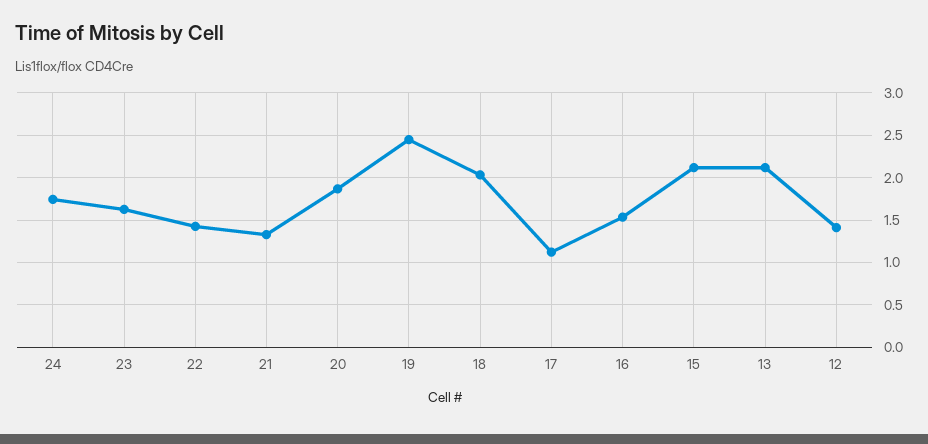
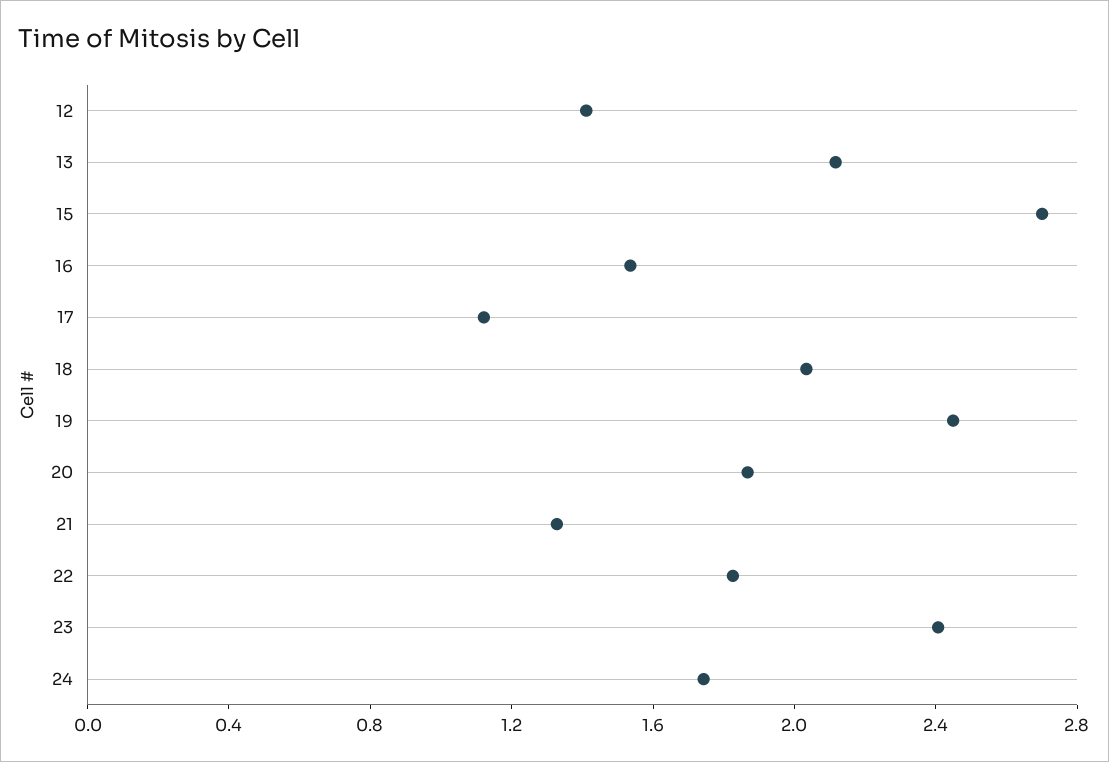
  {
    "24": 1.7,
-   "23": 1.6,
+   "23": 2.4,
-   "22": 1.4,
+   "22": 1.8,
    "21": 1.3,
    "20": 1.9,
    "19": 2.4,
    "18": 2,
    "17": 1.1,
    "16": 1.5,
-   "15": 2.1,
+   "15": 2.7,
    "13": 2.1,
    "12": 1.4
  }

